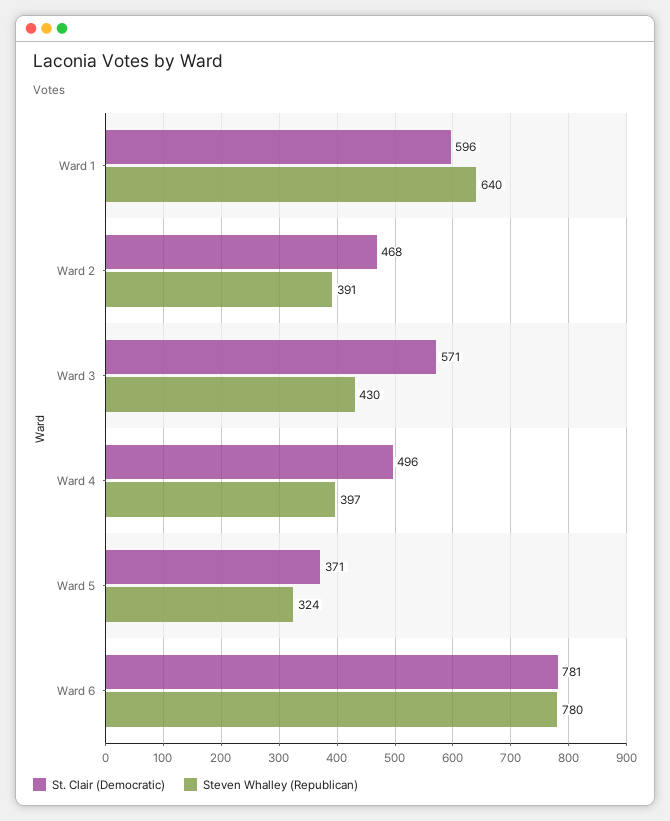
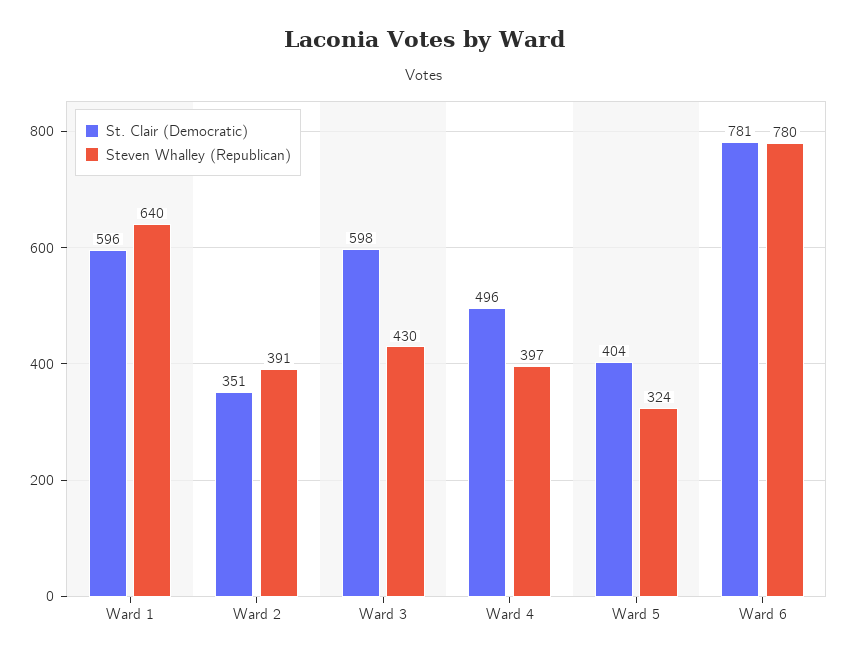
  {
    "St. Clair (Democratic)": {
      "Ward 1": 596,
-     "Ward 2": 468,
+     "Ward 2": 351,
-     "Ward 3": 571,
+     "Ward 3": 598,
      "Ward 4": 496,
-     "Ward 5": 371,
+     "Ward 5": 404,
      "Ward 6": 781
    },
    "Steven Whalley (Republican)": {
      "Ward 1": 640,
      "Ward 2": 391,
      "Ward 3": 430,
      "Ward 4": 397,
      "Ward 5": 324,
      "Ward 6": 780
    }
  }

